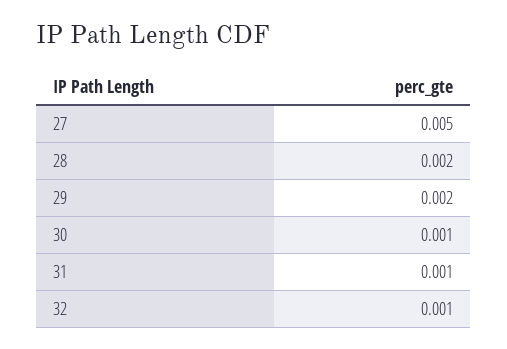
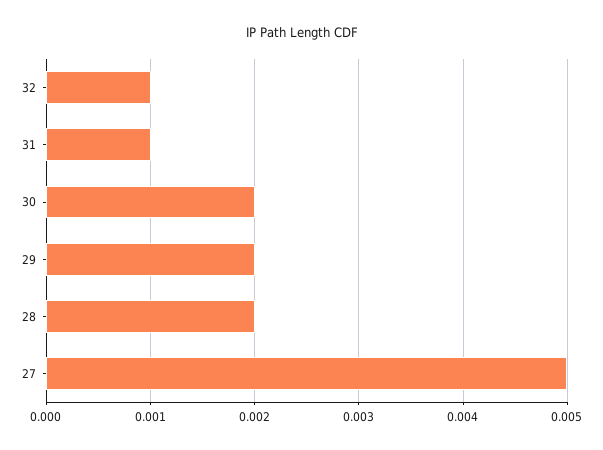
  {
    "27": 0.005,
    "28": 0.002,
    "29": 0.002,
-   "30": 0.001,
+   "30": 0.002,
    "31": 0.001,
    "32": 0.001
  }

